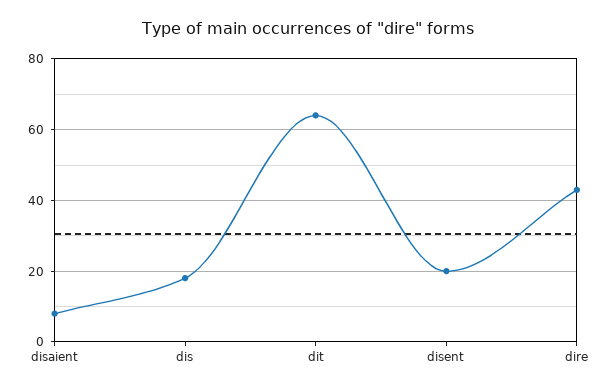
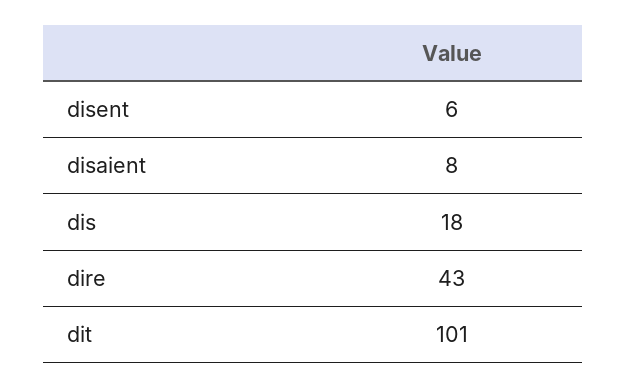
  {
    "disaient": 8,
    "dis": 18,
-   "dit": 65,
+   "dit": 101,
-   "disent": 20,
+   "disent": 6,
    "dire": 43
  }

